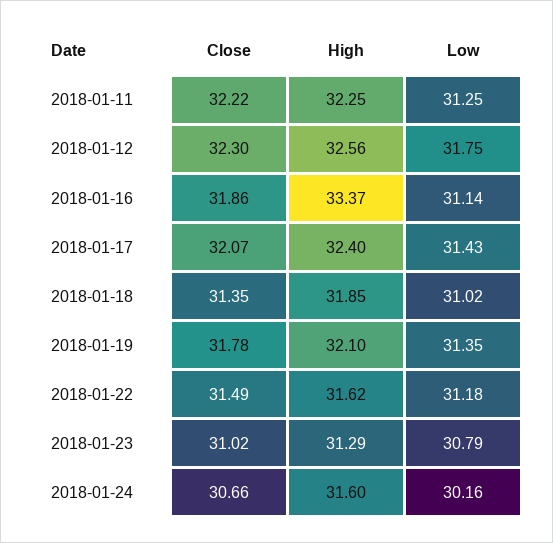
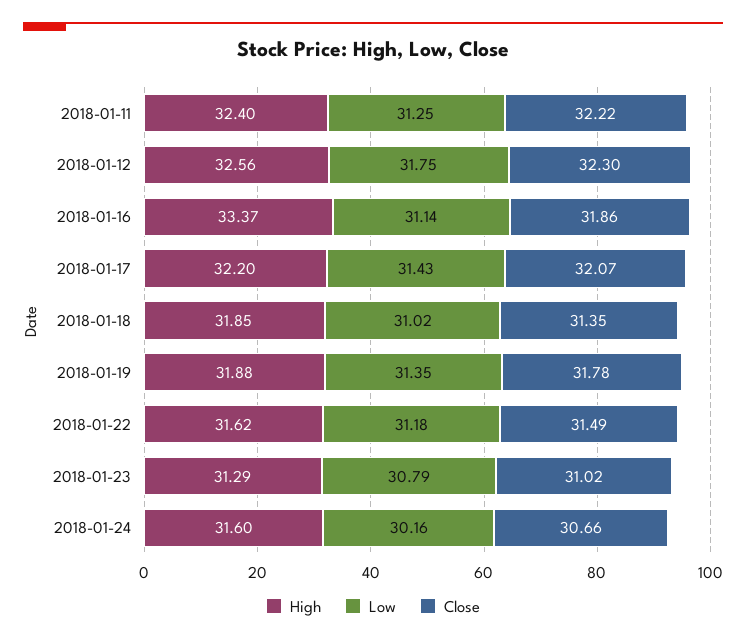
  {
    "Close": {
      "2018-01-11": 32.22,
      "2018-01-12": 32.3,
      "2018-01-16": 31.86,
      "2018-01-17": 32.07,
      "2018-01-18": 31.35,
      "2018-01-19": 31.78,
      "2018-01-22": 31.49,
      "2018-01-23": 31.02,
      "2018-01-24": 30.66
    },
    "High": {
-     "2018-01-11": 32.25,
+     "2018-01-11": 32.4,
      "2018-01-12": 32.56,
      "2018-01-16": 33.37,
-     "2018-01-17": 32.4,
+     "2018-01-17": 32.2,
      "2018-01-18": 31.85,
-     "2018-01-19": 32.1,
+     "2018-01-19": 31.88,
      "2018-01-22": 31.62,
      "2018-01-23": 31.29,
      "2018-01-24": 31.6
    },
    "Low": {
      "2018-01-11": 31.25,
      "2018-01-12": 31.75,
      "2018-01-16": 31.14,
      "2018-01-17": 31.43,
      "2018-01-18": 31.02,
      "2018-01-19": 31.35,
      "2018-01-22": 31.18,
      "2018-01-23": 30.79,
      "2018-01-24": 30.16
    }
  }

